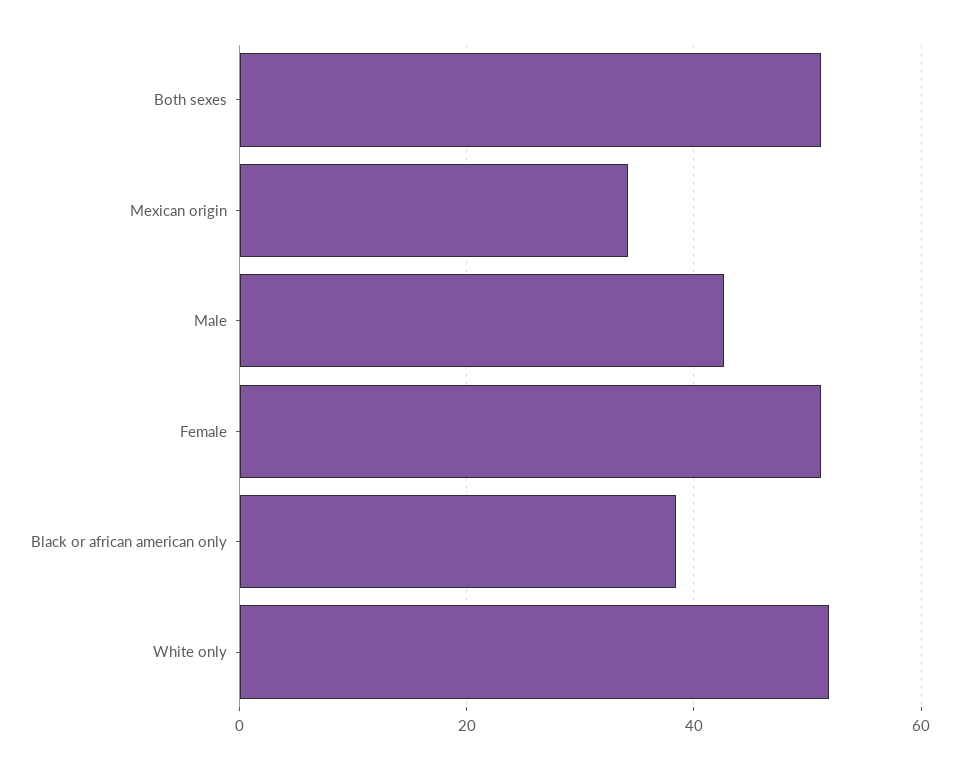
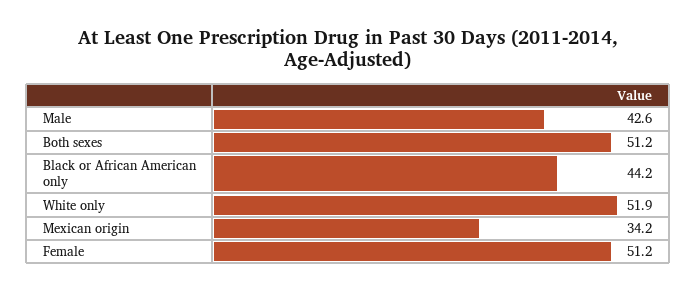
  {
    "Both sexes": 51.2,
    "Mexican origin": 34.2,
    "Male": 42.6,
    "Female": 51.2,
-   "Black or african american only": 38,
+   "Black or african american only": 44.2,
    "White only": 51.9
  }

